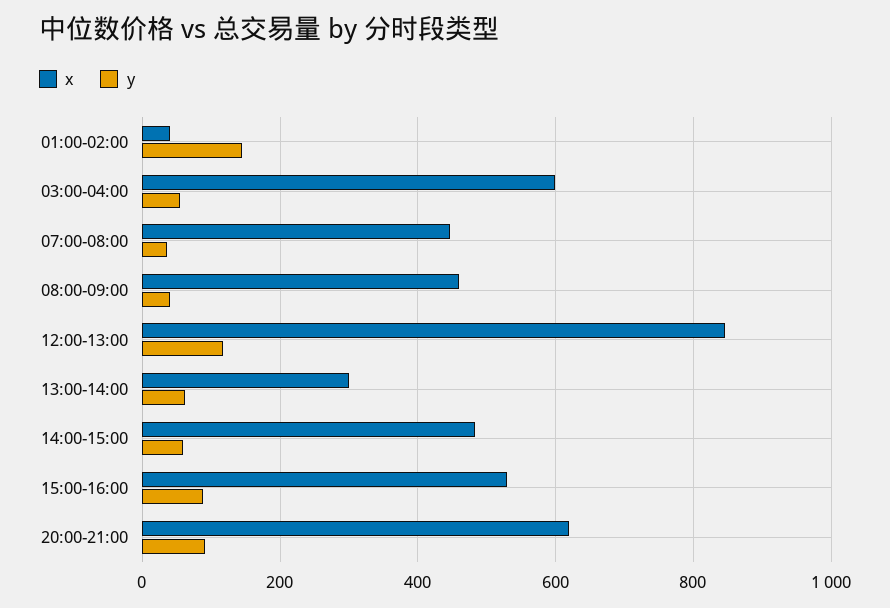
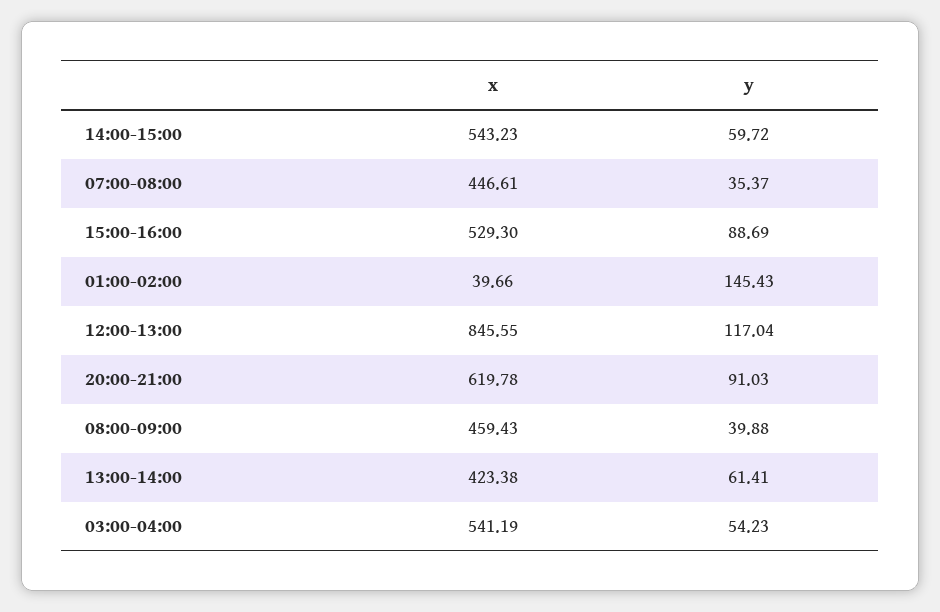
  {
    "x": {
      "01:00-02:00": 39.66,
-     "03:00-04:00": 600,
+     "03:00-04:00": 541.19,
      "07:00-08:00": 446.61,
      "08:00-09:00": 459.43,
      "12:00-13:00": 845.55,
-     "13:00-14:00": 300,
+     "13:00-14:00": 423.38,
-     "14:00-15:00": 480,
+     "14:00-15:00": 543.23,
      "15:00-16:00": 529.3,
      "20:00-21:00": 619.78
    },
    "y": {
      "01:00-02:00": 145.43,
      "03:00-04:00": 54.23,
      "07:00-08:00": 35.37,
      "08:00-09:00": 39.88,
      "12:00-13:00": 117.04,
      "13:00-14:00": 61.41,
      "14:00-15:00": 59.72,
      "15:00-16:00": 88.69,
      "20:00-21:00": 91.03
    }
  }

